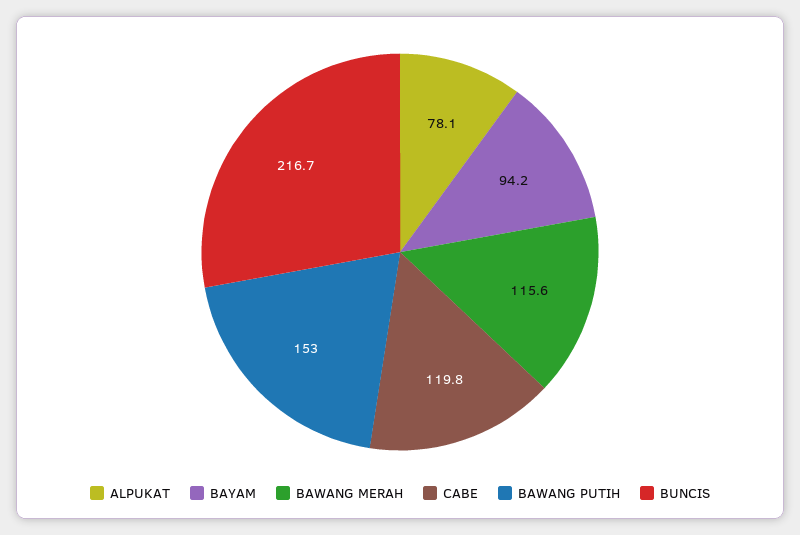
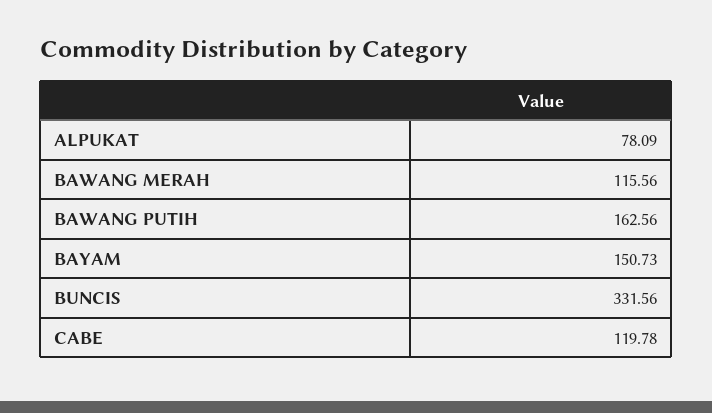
  {
    "ALPUKAT": 78.09,
-   "BAYAM": 94.2,
+   "BAYAM": 150.73,
    "BAWANG MERAH": 115.56,
    "CABE": 119.78,
-   "BAWANG PUTIH": 153,
+   "BAWANG PUTIH": 162.56,
-   "BUNCIS": 216.7
+   "BUNCIS": 331.56
  }

